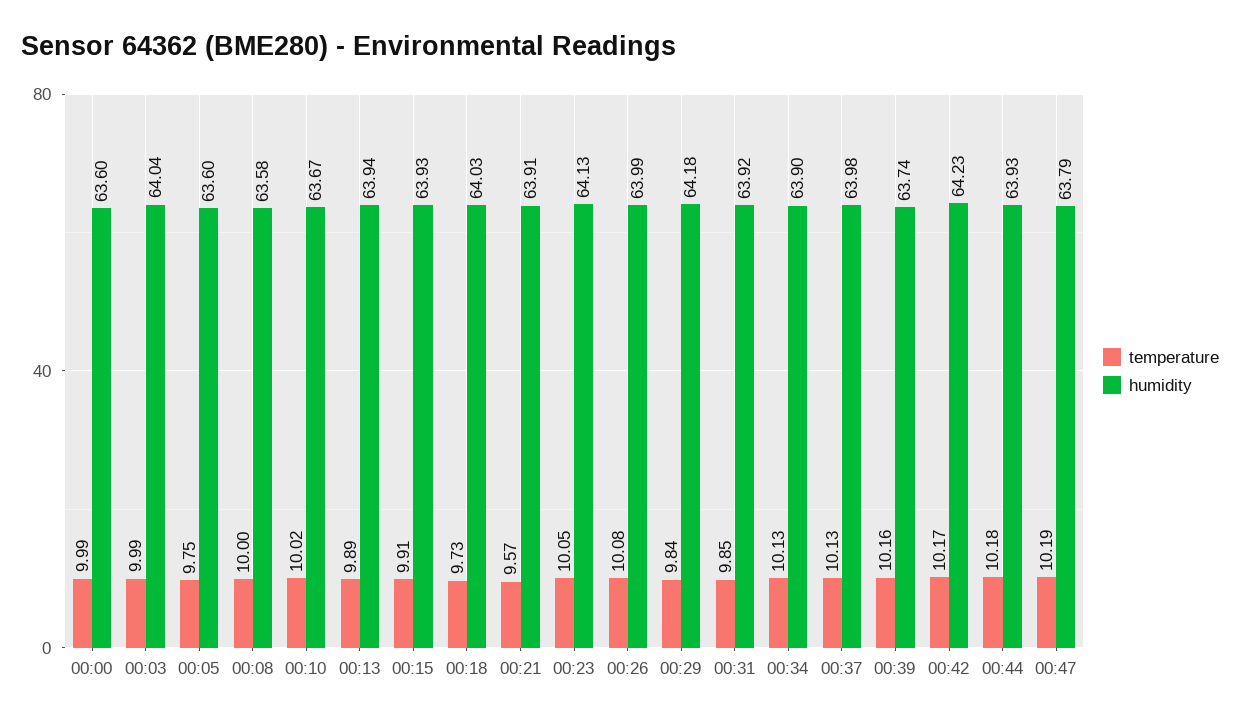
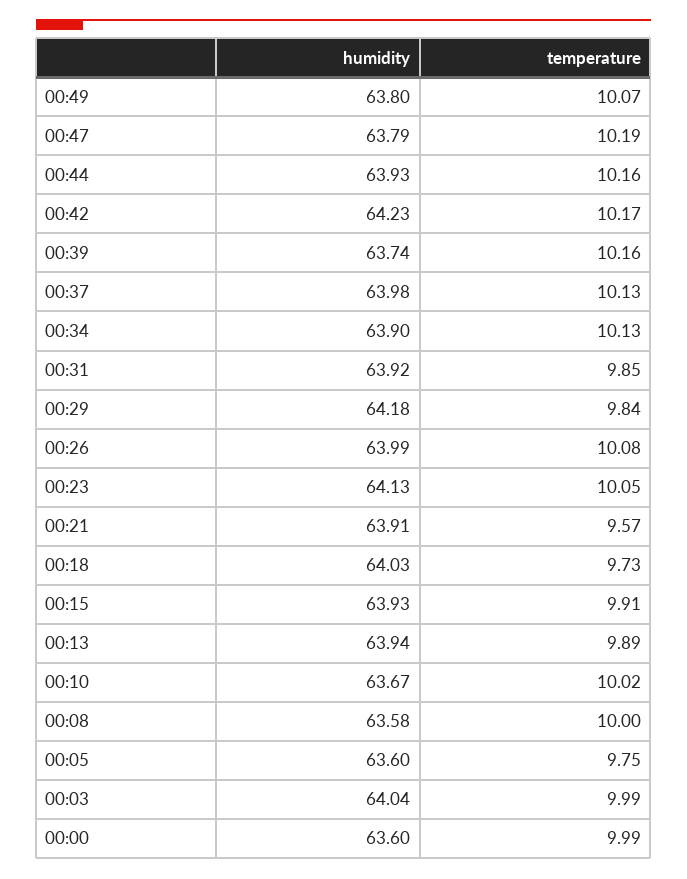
  {
    "temperature": {
      "00:00": 9.99,
      "00:03": 9.99,
      "00:05": 9.75,
      "00:08": 10,
      "00:10": 10.02,
      "00:13": 9.89,
      "00:15": 9.91,
      "00:18": 9.73,
      "00:21": 9.57,
      "00:23": 10.05,
      "00:26": 10.08,
      "00:29": 9.84,
      "00:31": 9.85,
      "00:34": 10.13,
      "00:37": 10.13,
      "00:39": 10.16,
      "00:42": 10.17,
-     "00:44": 10.18,
+     "00:44": 10.16,
-     "00:47": 10.19
+     "00:47": 10.19,
+     "00:49": 10.07
    },
    "humidity": {
      "00:00": 63.6,
      "00:03": 64.04,
      "00:05": 63.6,
      "00:08": 63.58,
      "00:10": 63.67,
      "00:13": 63.94,
      "00:15": 63.93,
      "00:18": 64.03,
      "00:21": 63.91,
      "00:23": 64.13,
      "00:26": 63.99,
      "00:29": 64.18,
      "00:31": 63.92,
      "00:34": 63.9,
      "00:37": 63.98,
      "00:39": 63.74,
      "00:42": 64.23,
      "00:44": 63.93,
-     "00:47": 63.79
+     "00:47": 63.79,
+     "00:49": 63.8
    }
  }

